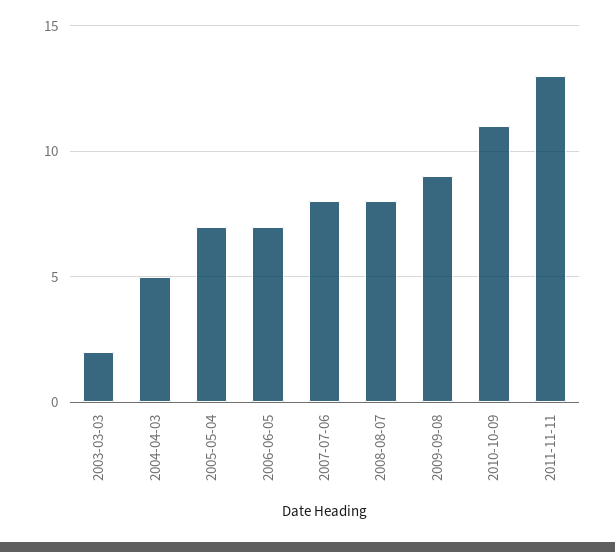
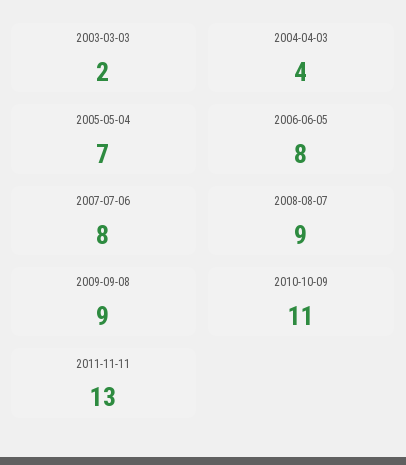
  {
    "2003-03-03": 2,
-   "2004-04-03": 5,
+   "2004-04-03": 4,
    "2005-05-04": 7,
-   "2006-06-05": 7,
+   "2006-06-05": 8,
    "2007-07-06": 8,
-   "2008-08-07": 8,
+   "2008-08-07": 9,
    "2009-09-08": 9,
    "2010-10-09": 11,
    "2011-11-11": 13
  }

